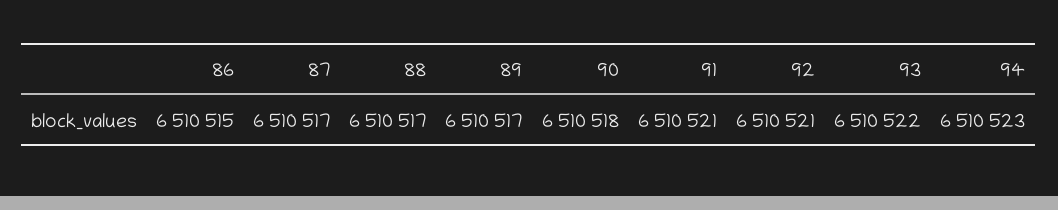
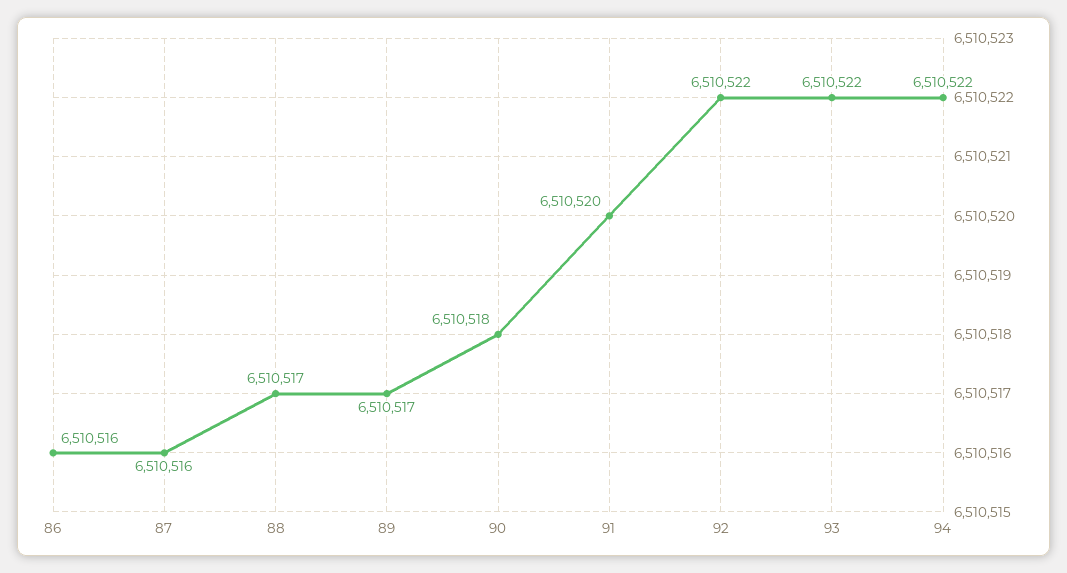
  {
-   "86": 6510515,
+   "86": 6510516,
-   "87": 6510517,
+   "87": 6510516,
    "88": 6510517,
    "89": 6510517,
    "90": 6510518,
-   "91": 6510521,
+   "91": 6510520,
-   "92": 6510521,
+   "92": 6510522,
    "93": 6510522,
-   "94": 6510523
+   "94": 6510522
  }

